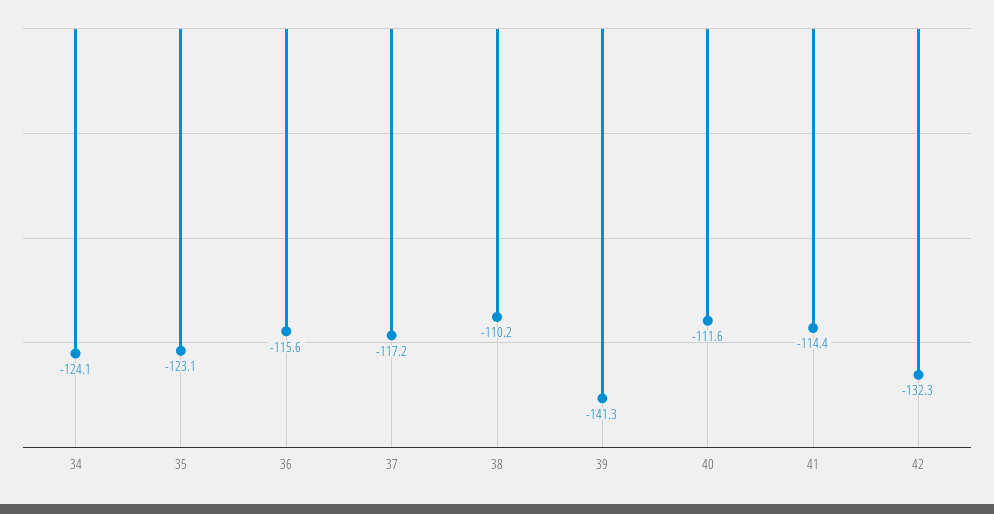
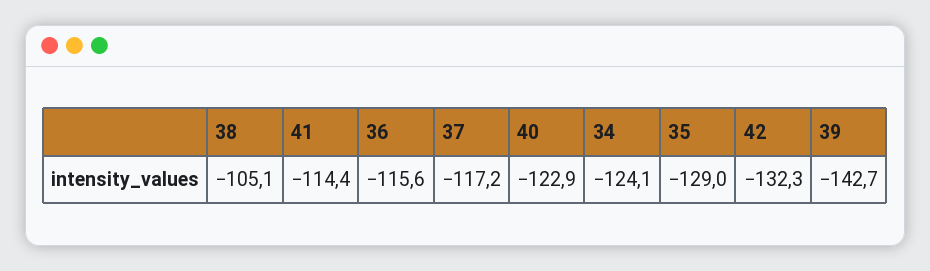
  {
    "34": -124.1,
-   "35": -123.1,
+   "35": -129,
    "36": -115.6,
    "37": -117.2,
-   "38": -110.2,
+   "38": -105.1,
-   "39": -141.3,
+   "39": -142.7,
-   "40": -111.6,
+   "40": -122.9,
    "41": -114.4,
    "42": -132.3
  }

